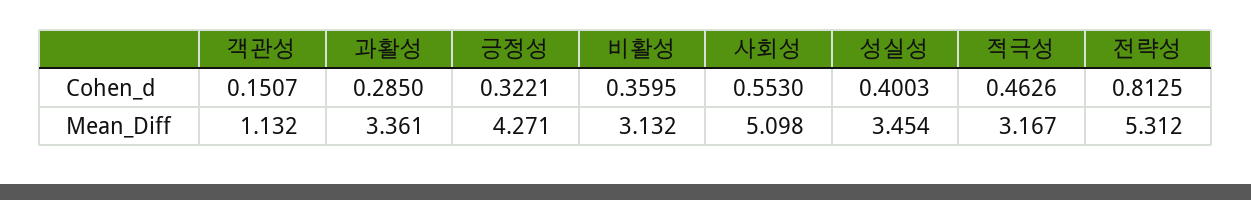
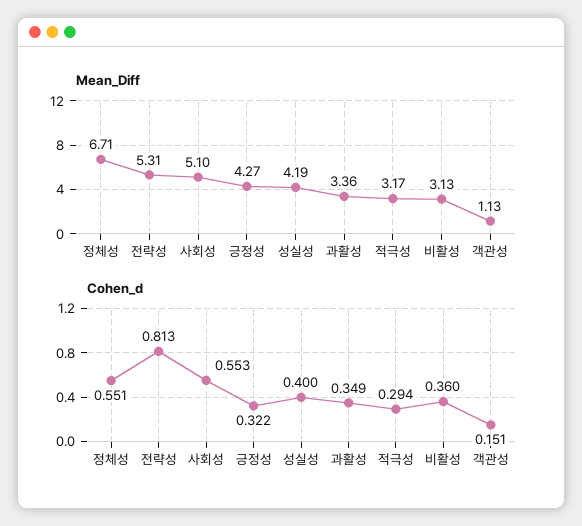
  {
    "Cohen_d": {
      "객관성": 0.1507,
-     "과활성": 0.285,
+     "과활성": 0.349,
      "긍정성": 0.3221,
      "비활성": 0.3595,
      "사회성": 0.553,
      "성실성": 0.4003,
-     "적극성": 0.4626,
+     "적극성": 0.294,
-     "전략성": 0.8125
+     "전략성": 0.8125,
+     "정체성": 0.551
    },
    "Mean_Diff": {
      "객관성": 1.132,
      "과활성": 3.361,
      "긍정성": 4.271,
      "비활성": 3.132,
      "사회성": 5.098,
-     "성실성": 3.454,
+     "성실성": 4.19,
      "적극성": 3.167,
-     "전략성": 5.312
+     "전략성": 5.312,
+     "정체성": 6.71
    }
  }

